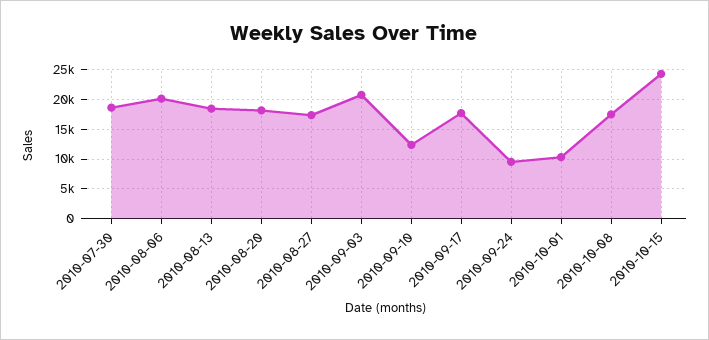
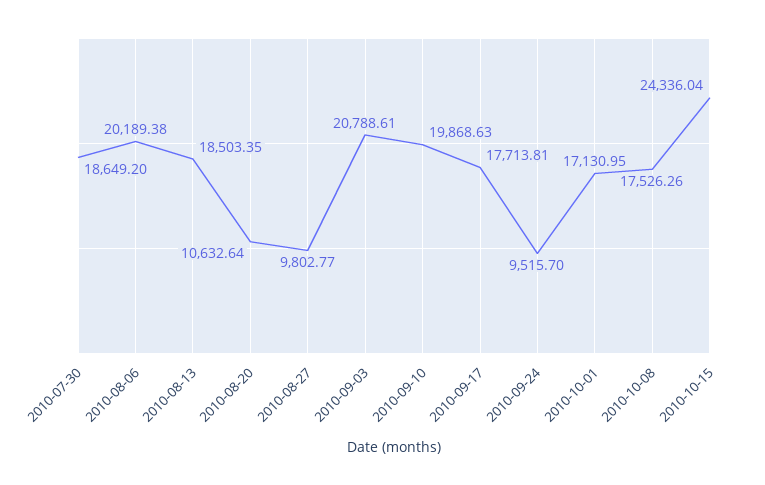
  {
    "2010-07-30": 18649.2,
    "2010-08-06": 20189.38,
    "2010-08-13": 18503.35,
-   "2010-08-20": 17500,
+   "2010-08-20": 10632.64,
-   "2010-08-27": 17500,
+   "2010-08-27": 9802.77,
    "2010-09-03": 20788.61,
-   "2010-09-10": 12500,
+   "2010-09-10": 19868.63,
    "2010-09-17": 17713.81,
    "2010-09-24": 9515.7,
-   "2010-10-01": 10000,
+   "2010-10-01": 17130.95,
    "2010-10-08": 17526.26,
    "2010-10-15": 24336.04
  }

